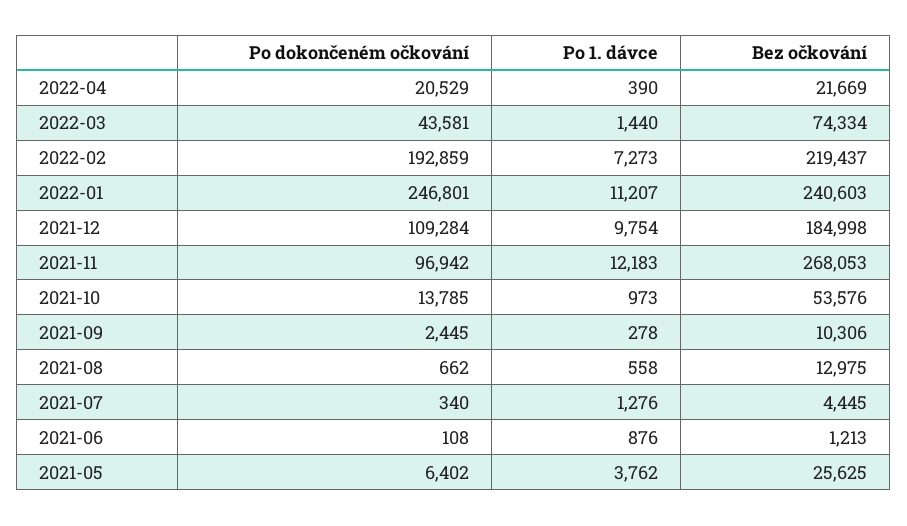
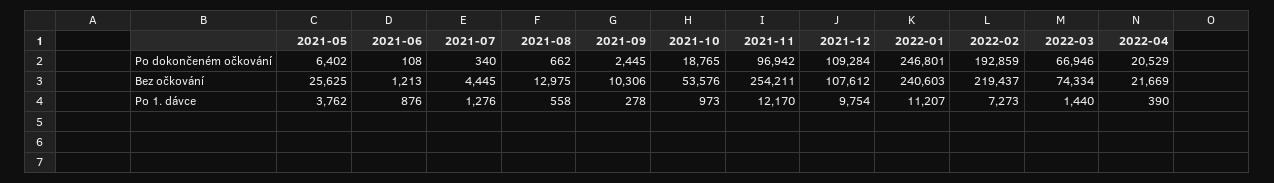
  {
    "Po dokončeném očkování": {
      "2022-04": 20529,
-     "2022-03": 43581,
+     "2022-03": 66946,
      "2022-02": 192859,
      "2022-01": 246801,
      "2021-12": 109284,
      "2021-11": 96942,
-     "2021-10": 13785,
+     "2021-10": 18765,
      "2021-09": 2445,
      "2021-08": 662,
      "2021-07": 340,
      "2021-06": 108,
      "2021-05": 6402
    },
    "Po 1. dávce": {
      "2022-04": 390,
      "2022-03": 1440,
      "2022-02": 7273,
      "2022-01": 11207,
      "2021-12": 9754,
-     "2021-11": 12183,
+     "2021-11": 12170,
      "2021-10": 973,
      "2021-09": 278,
      "2021-08": 558,
      "2021-07": 1276,
      "2021-06": 876,
      "2021-05": 3762
    },
    "Bez očkování": {
      "2022-04": 21669,
      "2022-03": 74334,
      "2022-02": 219437,
      "2022-01": 240603,
-     "2021-12": 184998,
+     "2021-12": 107612,
-     "2021-11": 268053,
+     "2021-11": 254211,
      "2021-10": 53576,
      "2021-09": 10306,
      "2021-08": 12975,
      "2021-07": 4445,
      "2021-06": 1213,
      "2021-05": 25625
    }
  }

